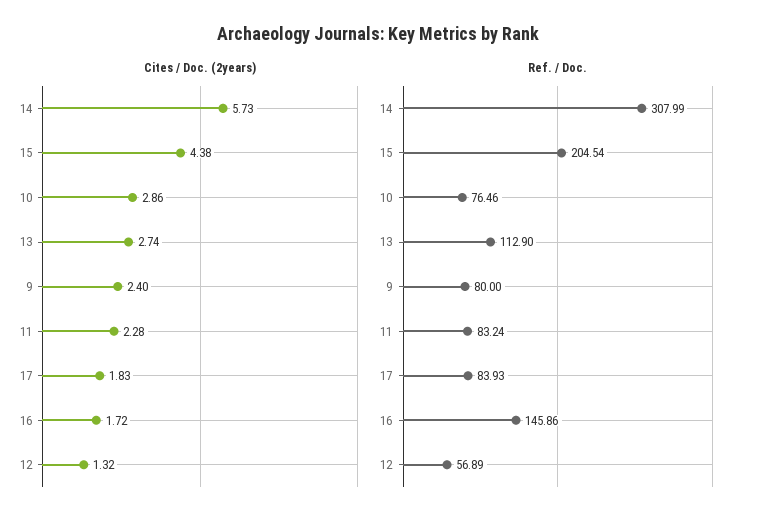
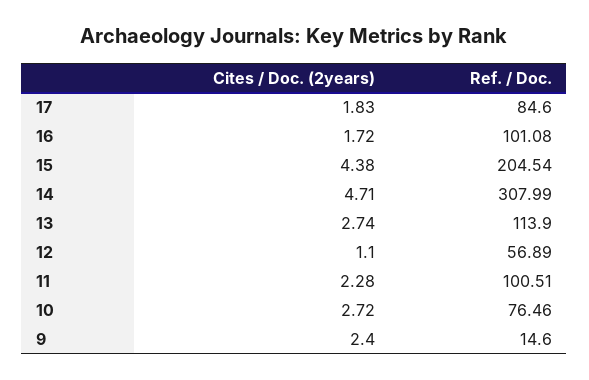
  {
    "Cites / Doc. (2years)": {
-     "14": 5.73,
+     "14": 4.71,
      "15": 4.38,
-     "10": 2.86,
+     "10": 2.72,
      "13": 2.74,
      "9": 2.4,
      "11": 2.28,
      "17": 1.83,
      "16": 1.72,
-     "12": 1.32
+     "12": 1.1
    },
    "Ref. / Doc.": {
      "14": 307.99,
      "15": 204.54,
      "10": 76.46,
-     "13": 112.9,
+     "13": 113.9,
-     "9": 80,
+     "9": 14.6,
-     "11": 83.24,
+     "11": 100.51,
-     "17": 83.93,
+     "17": 84.6,
-     "16": 145.86,
+     "16": 101.08,
      "12": 56.89
    }
  }

